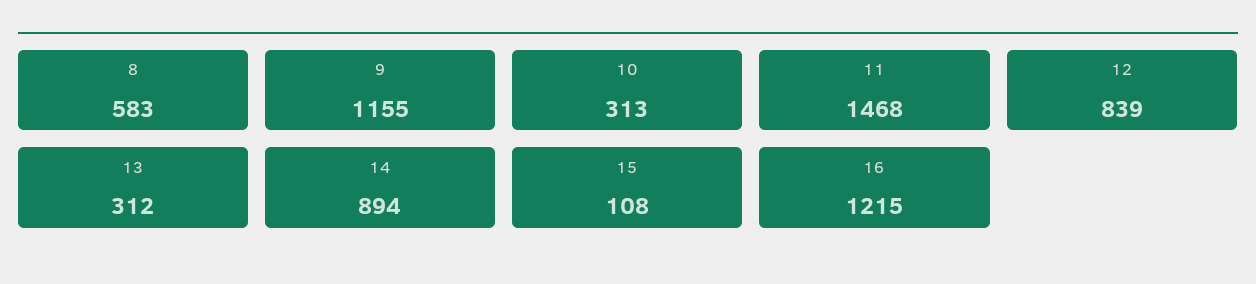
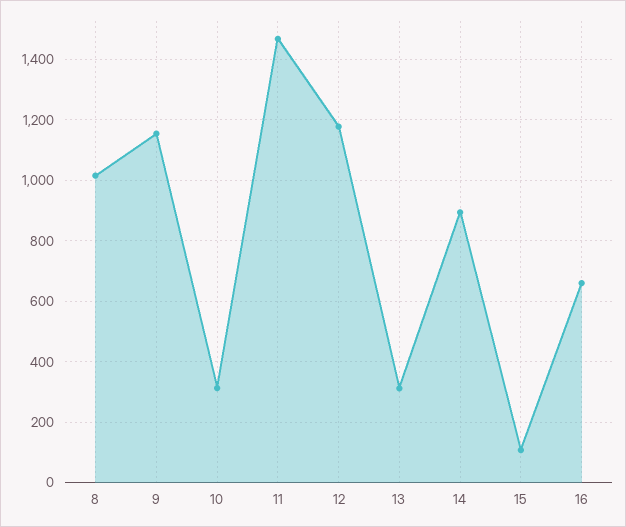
  {
-   "8": 583,
+   "8": 1020,
    "9": 1155,
    "10": 313,
    "11": 1468,
-   "12": 839,
+   "12": 1180,
    "13": 312,
    "14": 894,
    "15": 108,
-   "16": 1215
+   "16": 660
  }

